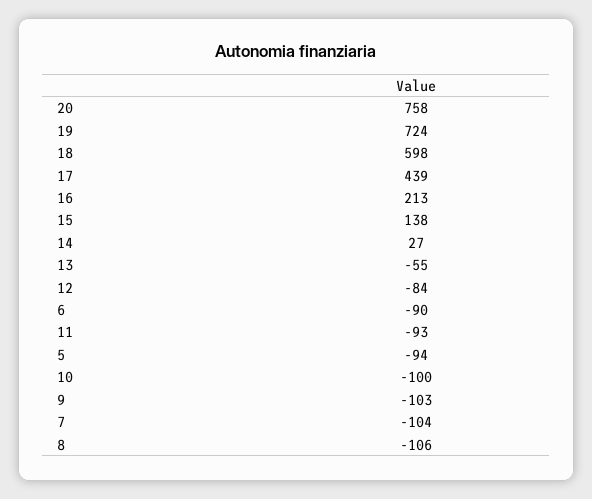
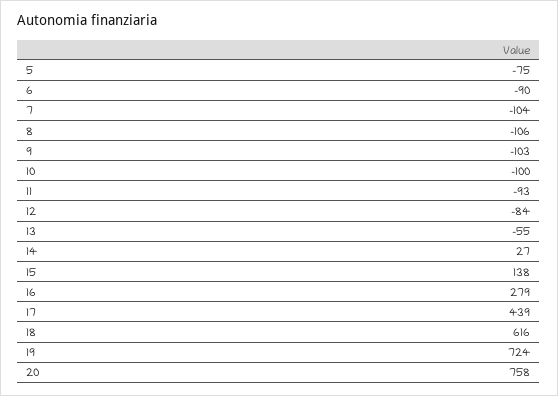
  {
    "20": 758,
    "19": 724,
-   "18": 598,
+   "18": 616,
    "17": 439,
-   "16": 213,
+   "16": 279,
    "15": 138,
    "14": 27,
    "13": -55,
    "12": -84,
    "6": -90,
    "11": -93,
-   "5": -94,
+   "5": -75,
    "10": -100,
    "9": -103,
    "7": -104,
    "8": -106
  }

